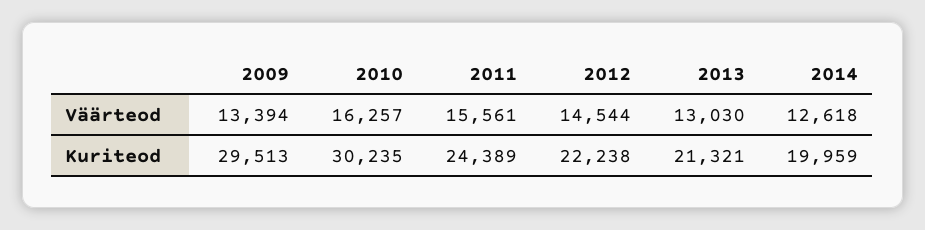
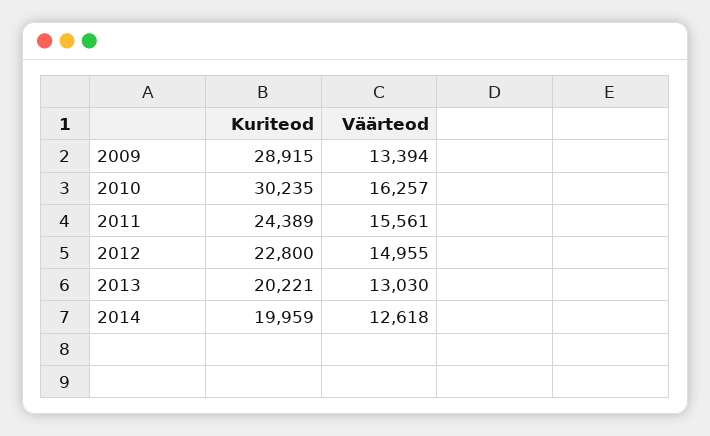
  {
    "2009": {
      "Väärteod": 13394,
-     "Kuriteod": 29513
+     "Kuriteod": 28915
    },
    "2010": {
      "Väärteod": 16257,
      "Kuriteod": 30235
    },
    "2011": {
      "Väärteod": 15561,
      "Kuriteod": 24389
    },
    "2012": {
-     "Väärteod": 14544,
+     "Väärteod": 14955,
-     "Kuriteod": 22238
+     "Kuriteod": 22800
    },
    "2013": {
      "Väärteod": 13030,
-     "Kuriteod": 21321
+     "Kuriteod": 20221
    },
    "2014": {
      "Väärteod": 12618,
      "Kuriteod": 19959
    }
  }

